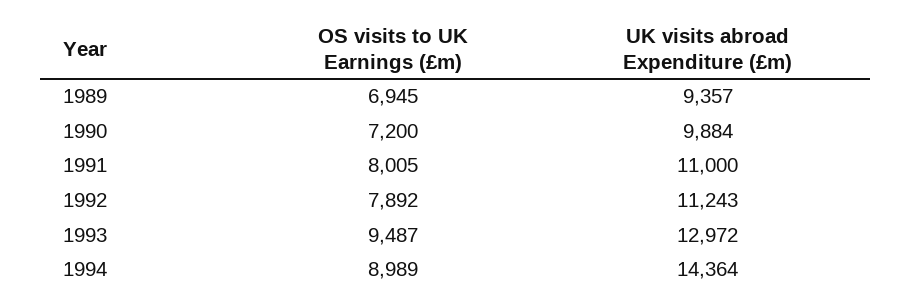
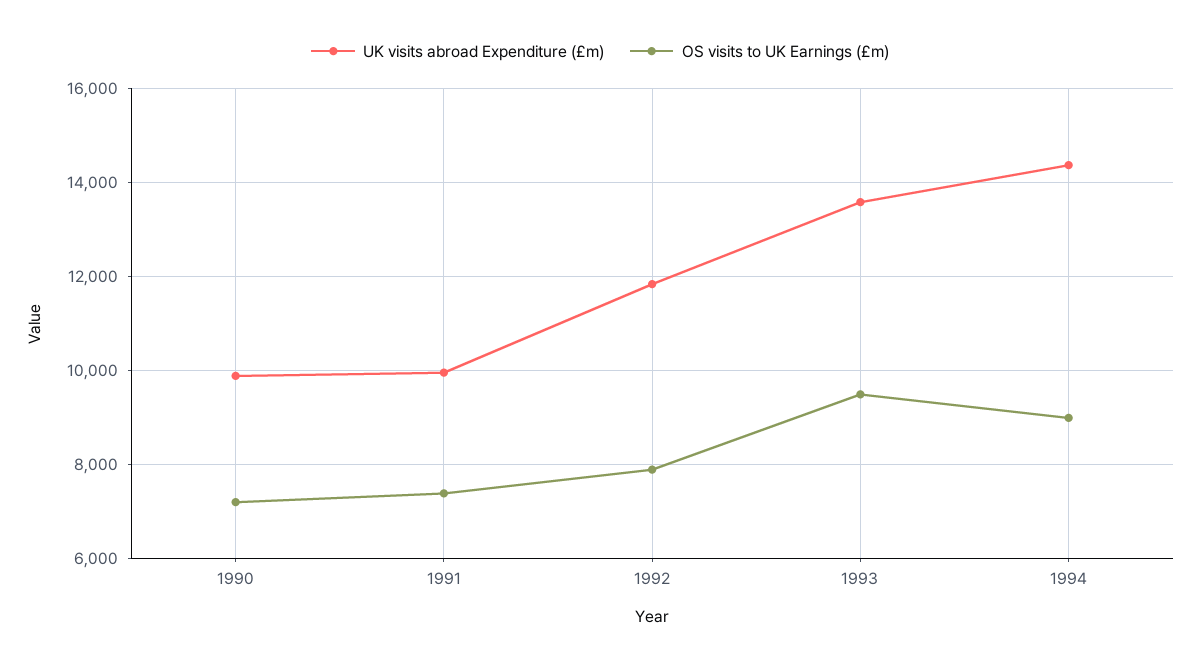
  {
    "OS visits to UK Earnings (£m)": {
-     "1989": 6945,
      "1990": 7200,
-     "1991": 8005,
+     "1991": 7400,
      "1992": 7892,
      "1993": 9487,
      "1994": 8989
    },
    "UK visits abroad Expenditure (£m)": {
-     "1989": 9357,
      "1990": 9884,
-     "1991": 11000,
+     "1991": 10000,
-     "1992": 11243,
+     "1992": 11800,
-     "1993": 12972,
+     "1993": 13600,
      "1994": 14364
    }
  }

